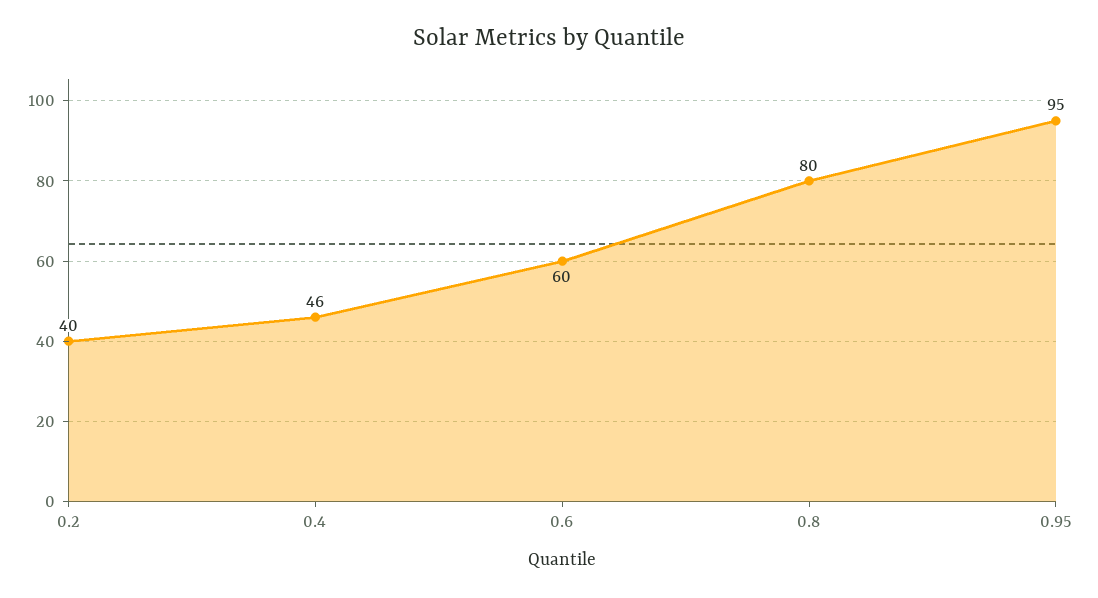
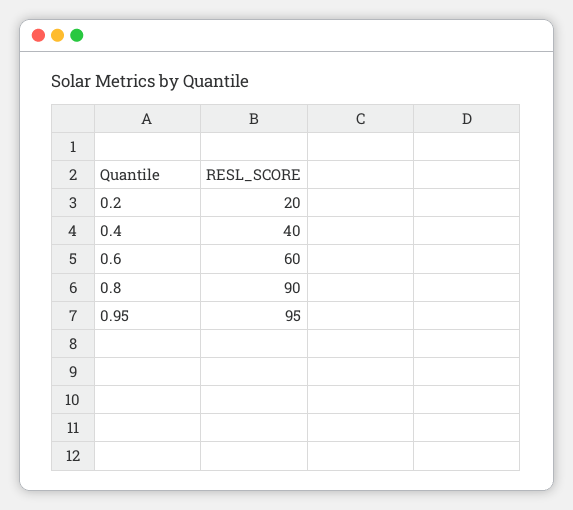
  {
-   "0.2": 40,
+   "0.2": 20,
-   "0.4": 46,
+   "0.4": 40,
    "0.6": 60,
-   "0.8": 80,
+   "0.8": 90,
    "0.95": 95
  }

